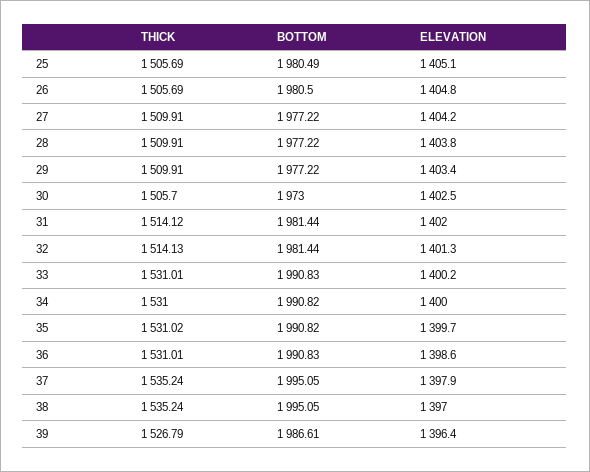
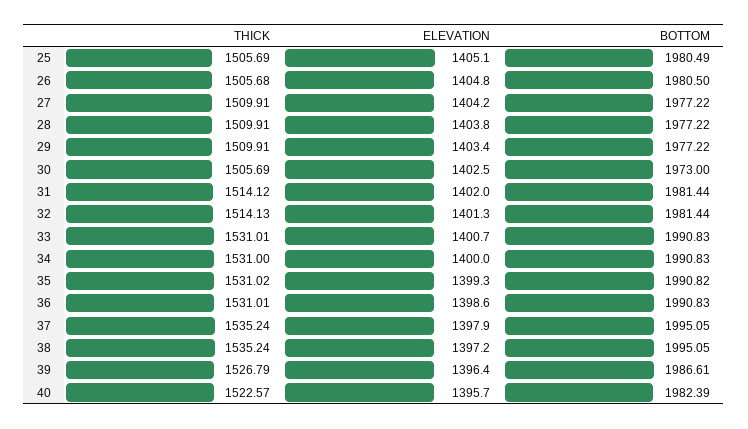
  {
    "THICK": {
      "25": 1505.69,
-     "26": 1505.69,
+     "26": 1505.68,
      "27": 1509.91,
      "28": 1509.91,
      "29": 1509.91,
-     "30": 1505.7,
+     "30": 1505.69,
      "31": 1514.12,
      "32": 1514.13,
      "33": 1531.01,
      "34": 1531,
      "35": 1531.02,
      "36": 1531.01,
      "37": 1535.24,
      "38": 1535.24,
-     "39": 1526.79
+     "39": 1526.79,
+     "40": 1522.57
    },
    "BOTTOM": {
      "25": 1980.49,
      "26": 1980.5,
      "27": 1977.22,
      "28": 1977.22,
      "29": 1977.22,
      "30": 1973,
      "31": 1981.44,
      "32": 1981.44,
      "33": 1990.83,
-     "34": 1990.82,
+     "34": 1990.83,
      "35": 1990.82,
      "36": 1990.83,
      "37": 1995.05,
      "38": 1995.05,
-     "39": 1986.61
+     "39": 1986.61,
+     "40": 1982.39
    },
    "ELEVATION": {
      "25": 1405.1,
      "26": 1404.8,
      "27": 1404.2,
      "28": 1403.8,
      "29": 1403.4,
      "30": 1402.5,
      "31": 1402,
      "32": 1401.3,
-     "33": 1400.2,
+     "33": 1400.7,
      "34": 1400,
-     "35": 1399.7,
+     "35": 1399.3,
      "36": 1398.6,
      "37": 1397.9,
-     "38": 1397,
+     "38": 1397.2,
-     "39": 1396.4
+     "39": 1396.4,
+     "40": 1395.7
    }
  }

